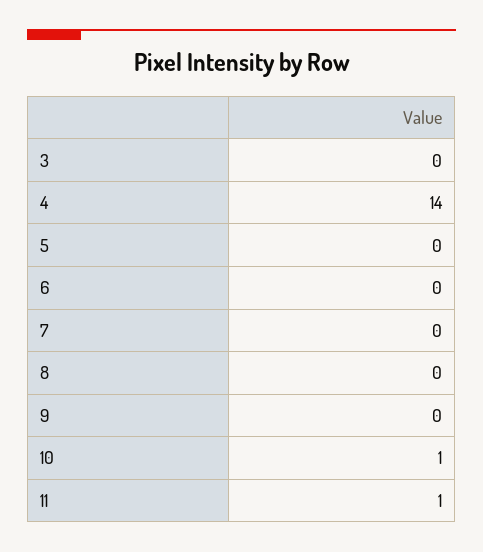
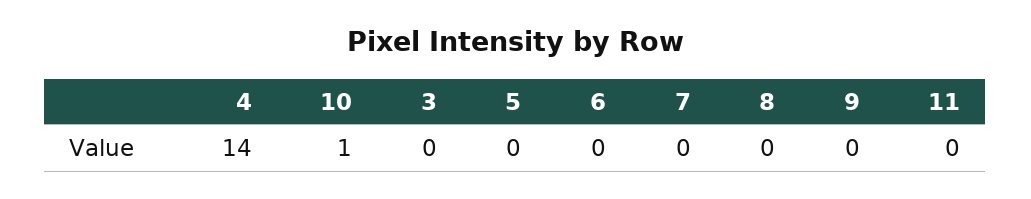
  {
    "3": 0,
    "4": 14,
    "5": 0,
    "6": 0,
    "7": 0,
    "8": 0,
    "9": 0,
    "10": 1,
-   "11": 1
+   "11": 0
  }

